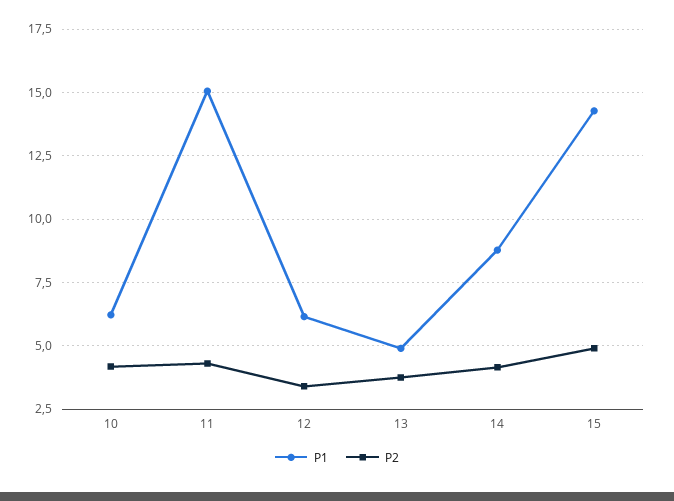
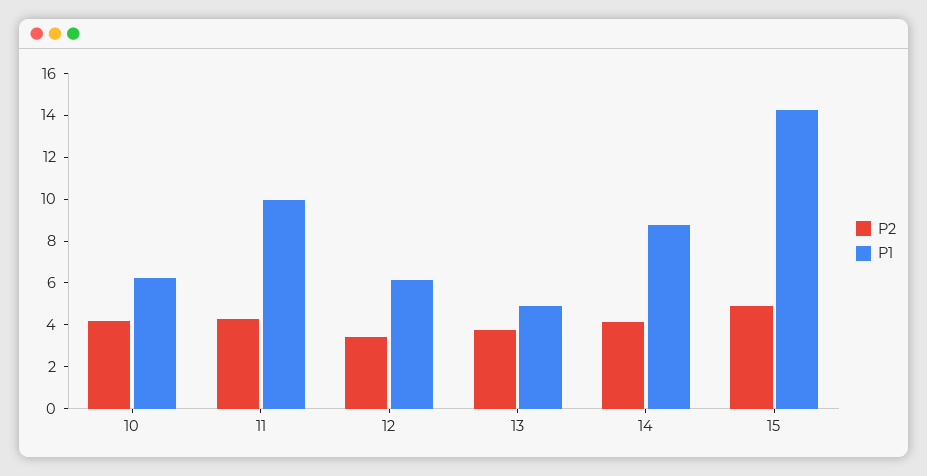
  {
    "P1": {
      "10": 6.25,
-     "11": 15,
+     "11": 10,
      "12": 6.25,
      "13": 5,
      "14": 8.75,
      "15": 14.25
    },
    "P2": {
      "10": 4.25,
      "11": 4.25,
      "12": 3.5,
      "13": 3.75,
      "14": 4.25,
      "15": 5
    }
  }

